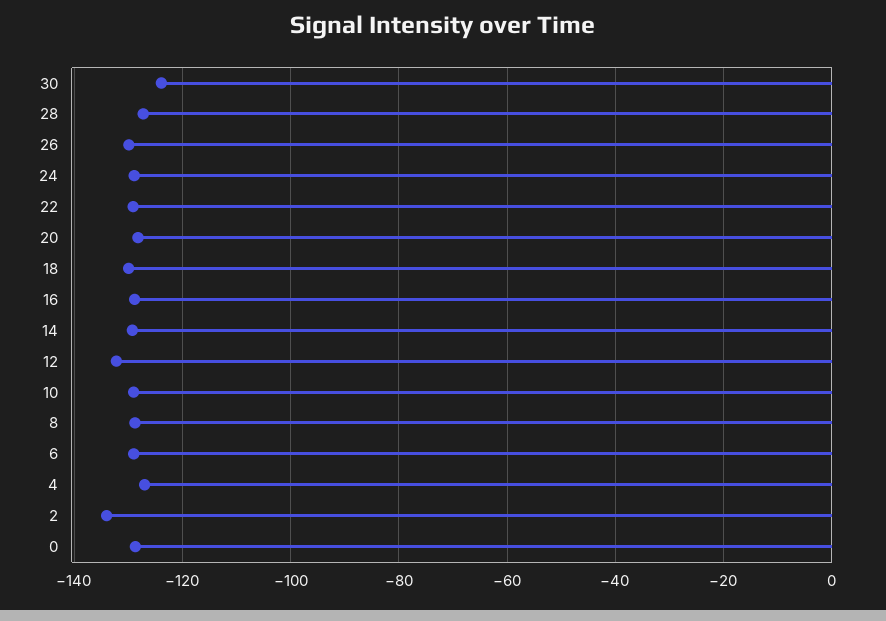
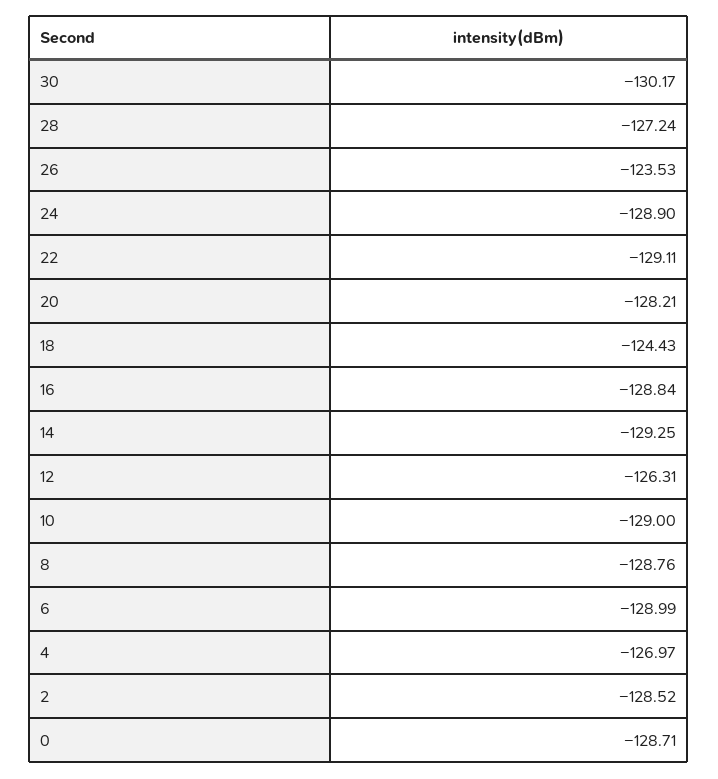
  {
-   "30": -124,
+   "30": -130.17,
    "28": -127.24,
-   "26": -130,
+   "26": -123.53,
    "24": -128.9,
    "22": -129.11,
    "20": -128.21,
-   "18": -130,
+   "18": -124.43,
    "16": -128.84,
    "14": -129.25,
-   "12": -132,
+   "12": -126.31,
    "10": -129,
    "8": -128.76,
    "6": -128.99,
    "4": -126.97,
-   "2": -134,
+   "2": -128.52,
    "0": -128.71
  }

